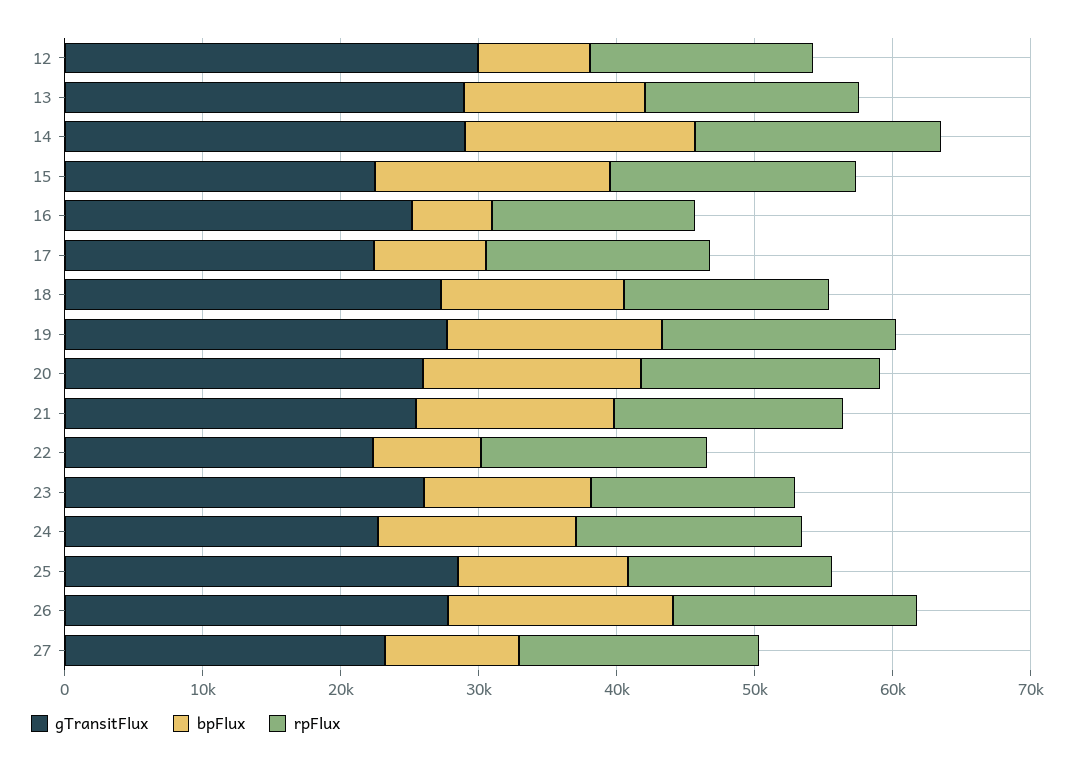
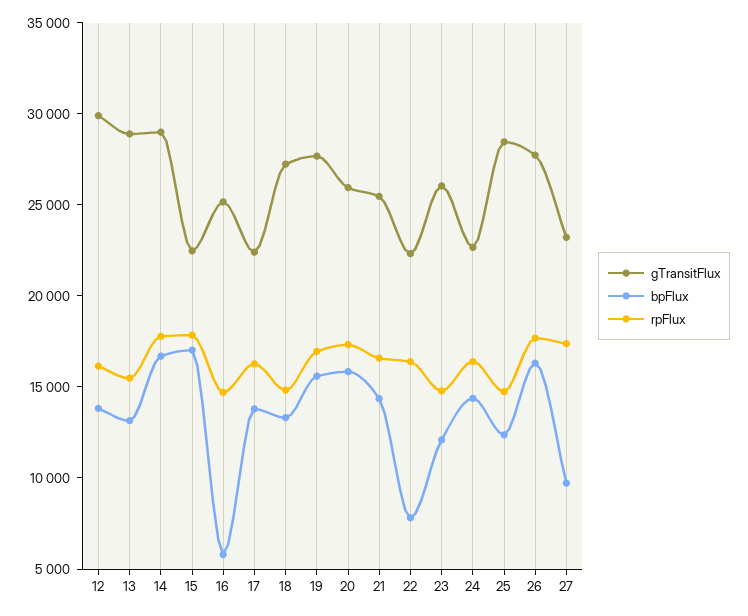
  {
    "gTransitFlux": {
      "12": 30000,
      "13": 29000,
      "14": 29000,
      "15": 22000,
      "16": 25000,
      "17": 22000,
      "18": 27000,
      "19": 28000,
      "20": 26000,
      "21": 25000,
      "22": 22000,
      "23": 26000,
      "24": 23000,
      "25": 28000,
      "26": 28000,
      "27": 23000
    },
    "bpFlux": {
-     "12": 8000,
+     "12": 14000,
      "13": 13000,
      "14": 17000,
      "15": 17000,
      "16": 6000,
-     "17": 8000,
+     "17": 14000,
      "18": 13000,
      "19": 16000,
      "20": 16000,
      "21": 14000,
      "22": 8000,
      "23": 12000,
      "24": 14000,
      "25": 12000,
      "26": 16000,
      "27": 10000
    },
    "rpFlux": {
      "12": 16000,
      "13": 15000,
      "14": 18000,
      "15": 18000,
      "16": 15000,
      "17": 16000,
      "18": 15000,
      "19": 17000,
      "20": 17000,
      "21": 17000,
      "22": 16000,
      "23": 15000,
      "24": 16000,
      "25": 15000,
      "26": 18000,
      "27": 17000
    }
  }

